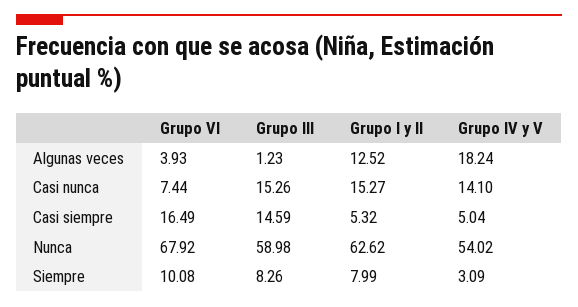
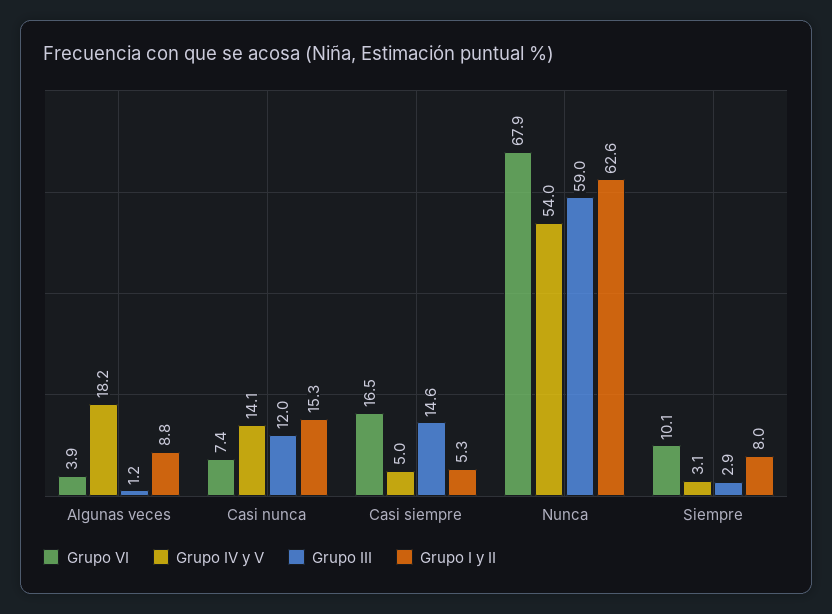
  {
    "Grupo VI": {
      "Algunas veces": 3.93,
      "Casi nunca": 7.44,
      "Casi siempre": 16.49,
      "Nunca": 67.92,
      "Siempre": 10.08
    },
    "Grupo III": {
      "Algunas veces": 1.23,
-     "Casi nunca": 15.26,
+     "Casi nunca": 12,
      "Casi siempre": 14.59,
      "Nunca": 58.98,
-     "Siempre": 8.26
+     "Siempre": 2.9
    },
    "Grupo I y II": {
-     "Algunas veces": 12.52,
+     "Algunas veces": 8.8,
      "Casi nunca": 15.27,
      "Casi siempre": 5.32,
      "Nunca": 62.62,
      "Siempre": 7.99
    },
    "Grupo IV y V": {
      "Algunas veces": 18.24,
      "Casi nunca": 14.1,
      "Casi siempre": 5.04,
      "Nunca": 54.02,
      "Siempre": 3.09
    }
  }

